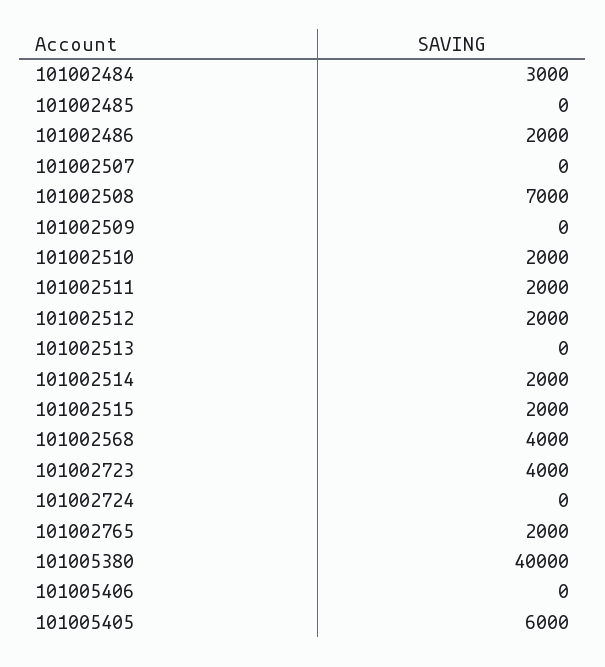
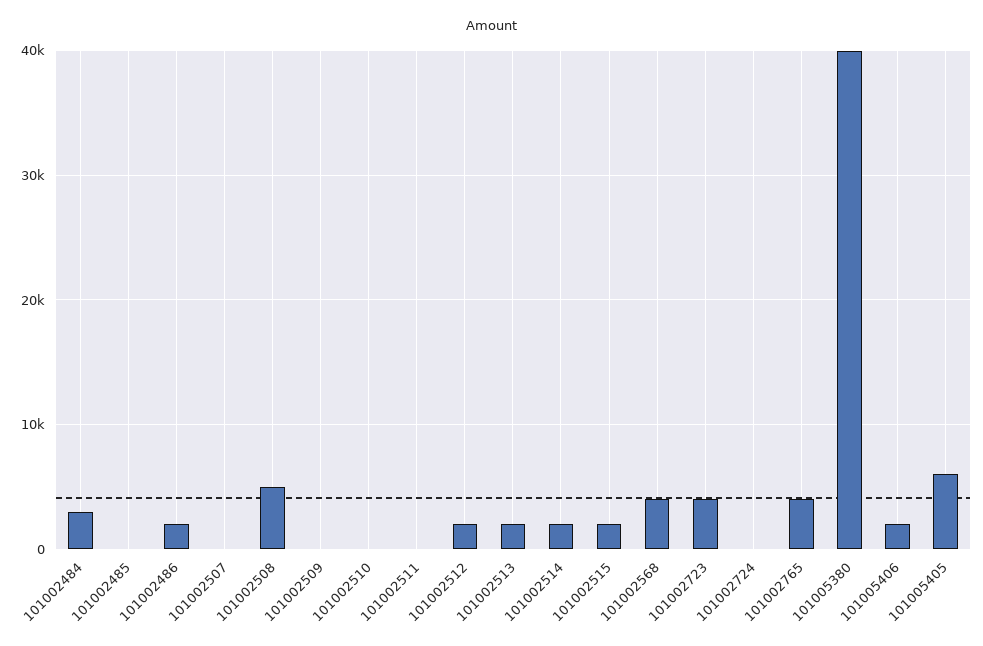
  {
    "101002484": 3000,
    "101002485": 0,
    "101002486": 2000,
    "101002507": 0,
-   "101002508": 7000,
+   "101002508": 5000,
    "101002509": 0,
-   "101002510": 2000,
+   "101002510": 0,
-   "101002511": 2000,
+   "101002511": 0,
    "101002512": 2000,
-   "101002513": 0,
+   "101002513": 2000,
    "101002514": 2000,
    "101002515": 2000,
    "101002568": 4000,
    "101002723": 4000,
    "101002724": 0,
-   "101002765": 2000,
+   "101002765": 4000,
    "101005380": 40000,
-   "101005406": 0,
+   "101005406": 2000,
    "101005405": 6000
  }

